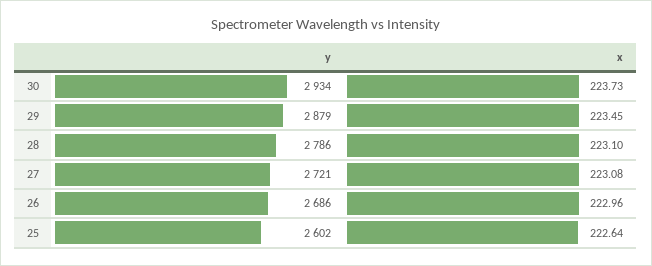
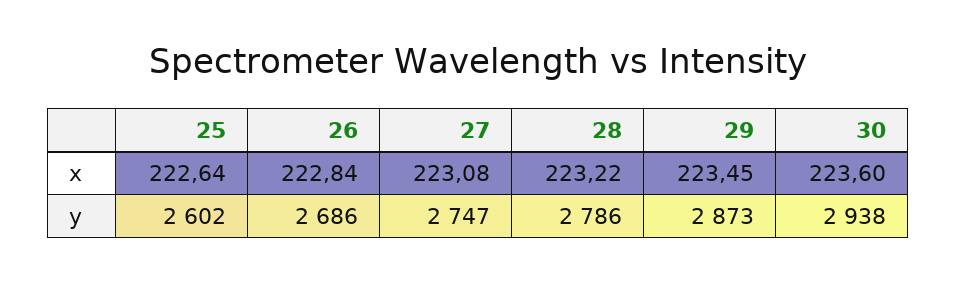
  {
    "y": {
-     "30": 2934,
+     "30": 2938,
-     "29": 2879,
+     "29": 2873,
      "28": 2786,
-     "27": 2721,
+     "27": 2747,
      "26": 2686,
      "25": 2602
    },
    "x": {
-     "30": 223.73,
+     "30": 223.6,
      "29": 223.45,
-     "28": 223.1,
+     "28": 223.22,
      "27": 223.08,
-     "26": 222.96,
+     "26": 222.84,
      "25": 222.64
    }
  }

